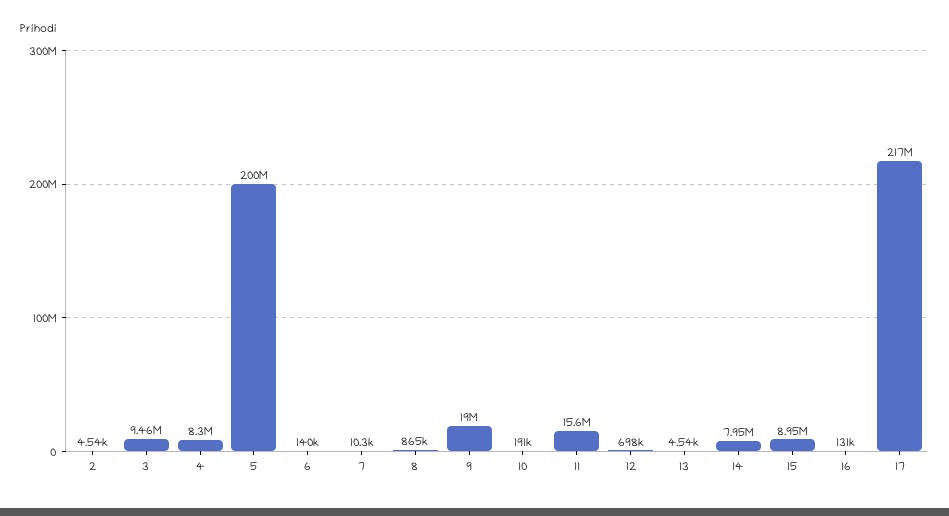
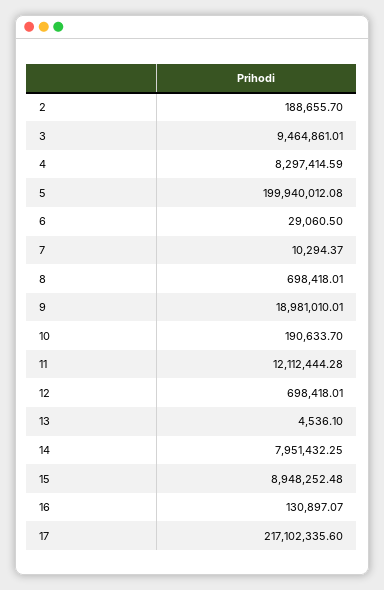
  {
-   "2": 4540,
+   "2": 188655.7,
    "3": 9464861.01,
    "4": 8297414.59,
    "5": 199940012.08,
-   "6": 140000,
+   "6": 29060.5,
    "7": 10294.37,
-   "8": 865000,
+   "8": 698418.01,
    "9": 18981010.01,
    "10": 190633.7,
-   "11": 15600000,
+   "11": 12112444.28,
    "12": 698418.01,
    "13": 4536.1,
    "14": 7951432.25,
    "15": 8948252.48,
    "16": 130897.07,
    "17": 217102335.6
  }

